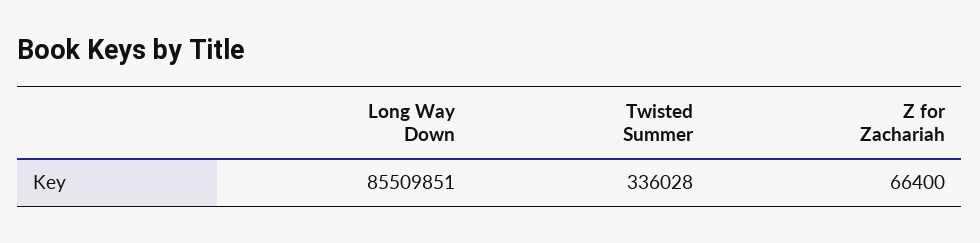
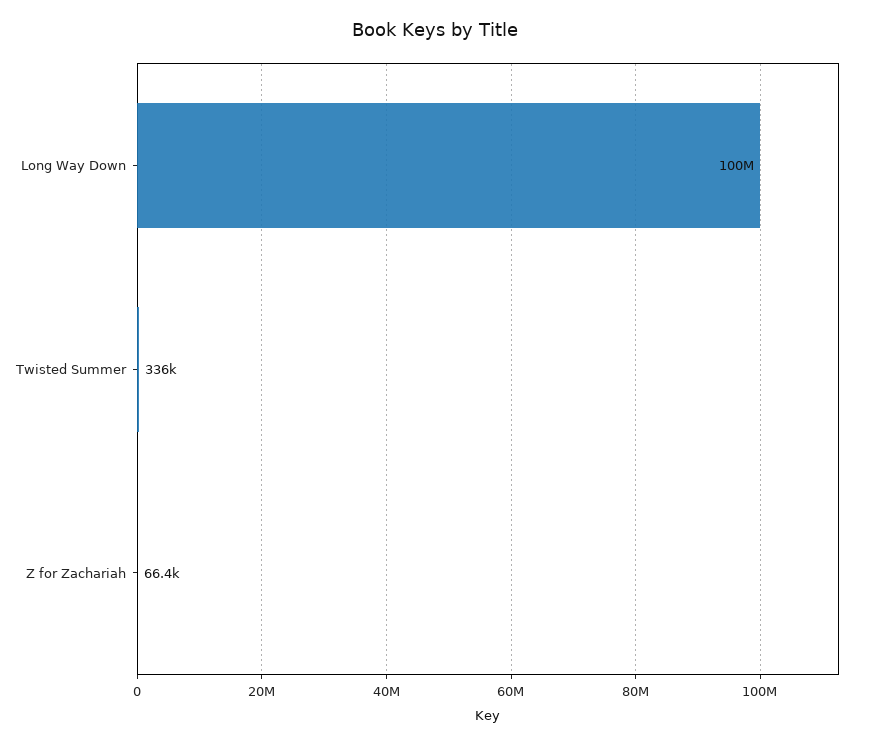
  {
-   "Long Way Down": 85509851,
+   "Long Way Down": 100000000,
    "Twisted Summer": 336028,
    "Z for Zachariah": 66400
  }

